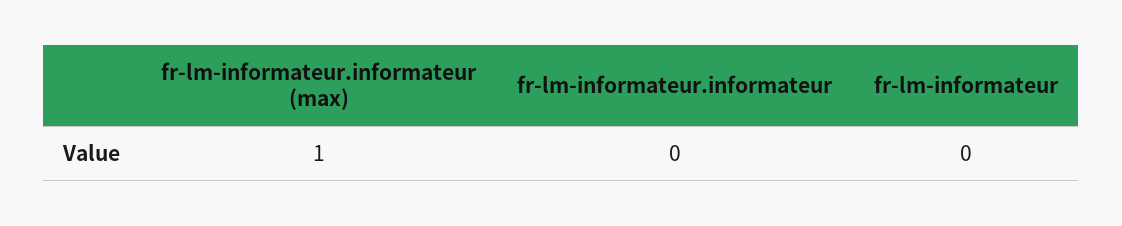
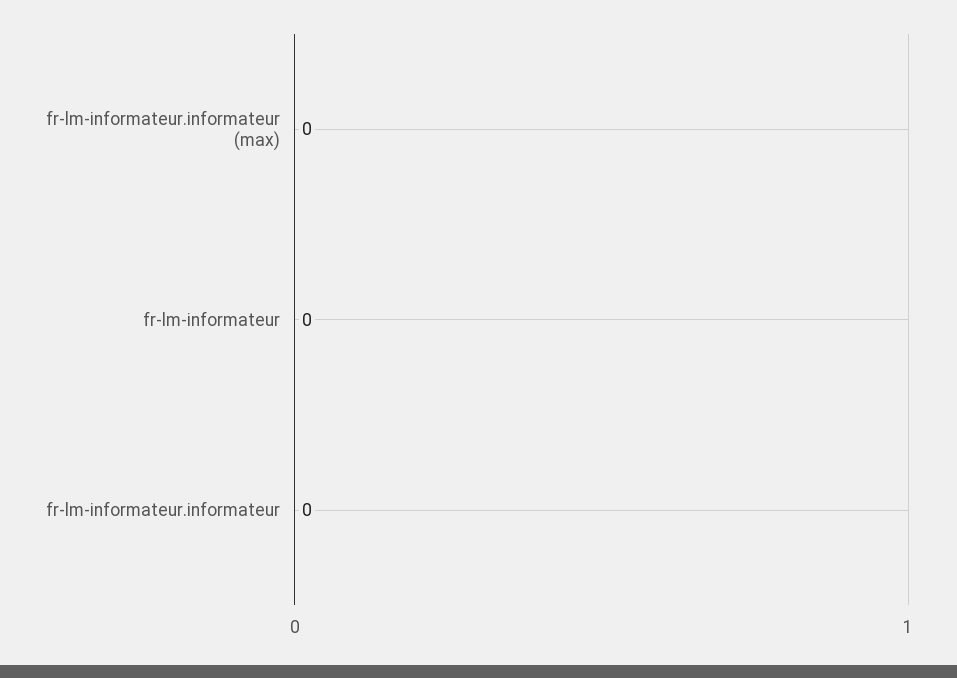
  {
-   "fr-lm-informateur.informateur (max)": 1,
+   "fr-lm-informateur.informateur (max)": 0,
    "fr-lm-informateur.informateur": 0,
    "fr-lm-informateur": 0
  }

